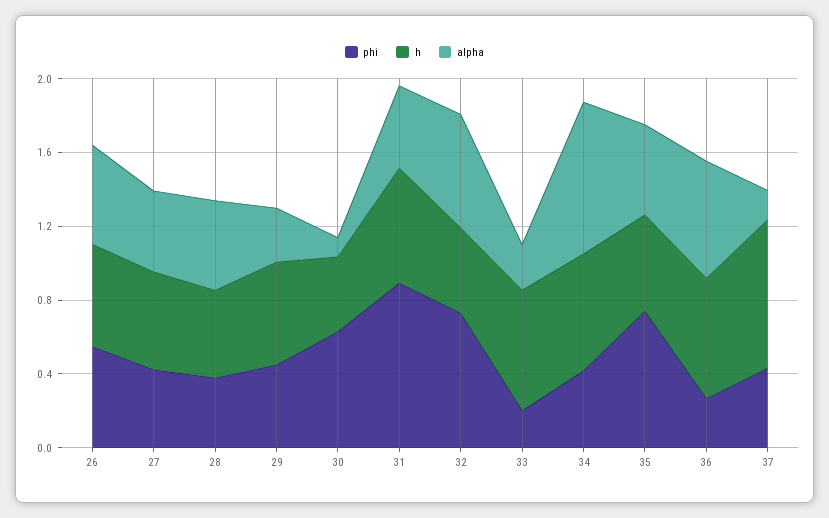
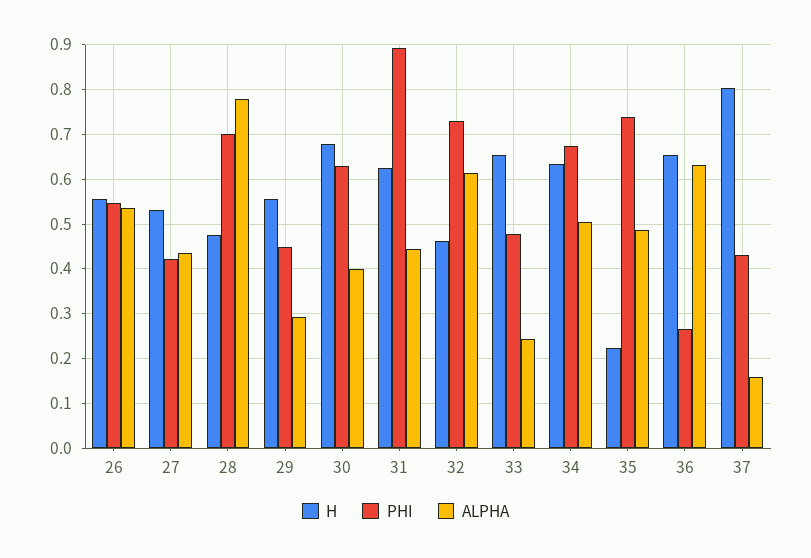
  {
    "phi": {
      "26": 0.54,
      "27": 0.42,
-     "28": 0.4,
+     "28": 0.7,
      "29": 0.44,
      "30": 0.62,
      "31": 0.9,
      "32": 0.72,
-     "33": 0.2,
+     "33": 0.48,
-     "34": 0.4,
+     "34": 0.68,
      "35": 0.74,
      "36": 0.26,
      "37": 0.44
    },
    "h": {
      "26": 0.56,
      "27": 0.54,
      "28": 0.48,
      "29": 0.56,
-     "30": 0.4,
+     "30": 0.68,
      "31": 0.62,
      "32": 0.46,
      "33": 0.66,
      "34": 0.64,
-     "35": 0.5,
+     "35": 0.22,
      "36": 0.66,
      "37": 0.8
    },
    "alpha": {
      "26": 0.54,
      "27": 0.44,
-     "28": 0.5,
+     "28": 0.78,
      "29": 0.3,
-     "30": 0.1,
+     "30": 0.4,
      "31": 0.44,
      "32": 0.62,
      "33": 0.24,
-     "34": 0.8,
+     "34": 0.5,
      "35": 0.48,
      "36": 0.64,
      "37": 0.16
    }
  }

